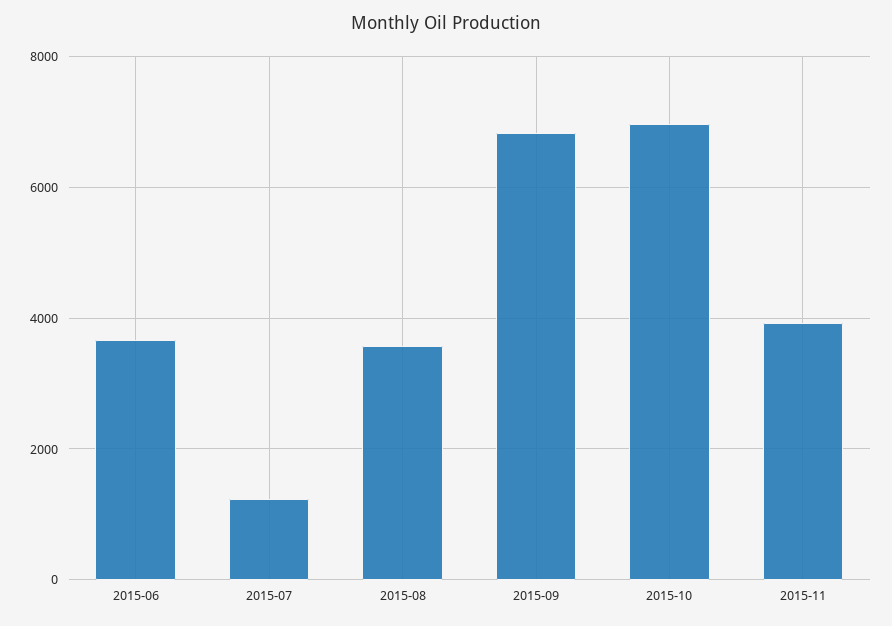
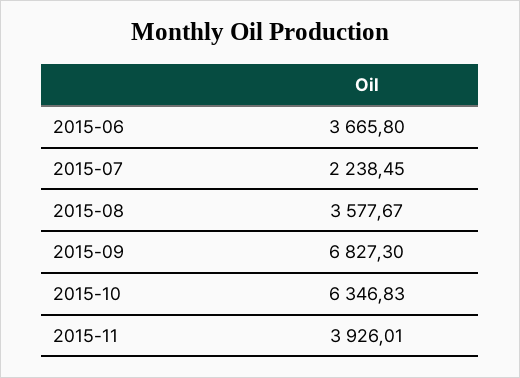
  {
    "2015-06": 3665.8,
-   "2015-07": 1200,
+   "2015-07": 2238.45,
    "2015-08": 3577.67,
    "2015-09": 6827.3,
-   "2015-10": 7000,
+   "2015-10": 6346.83,
    "2015-11": 3926.01
  }

